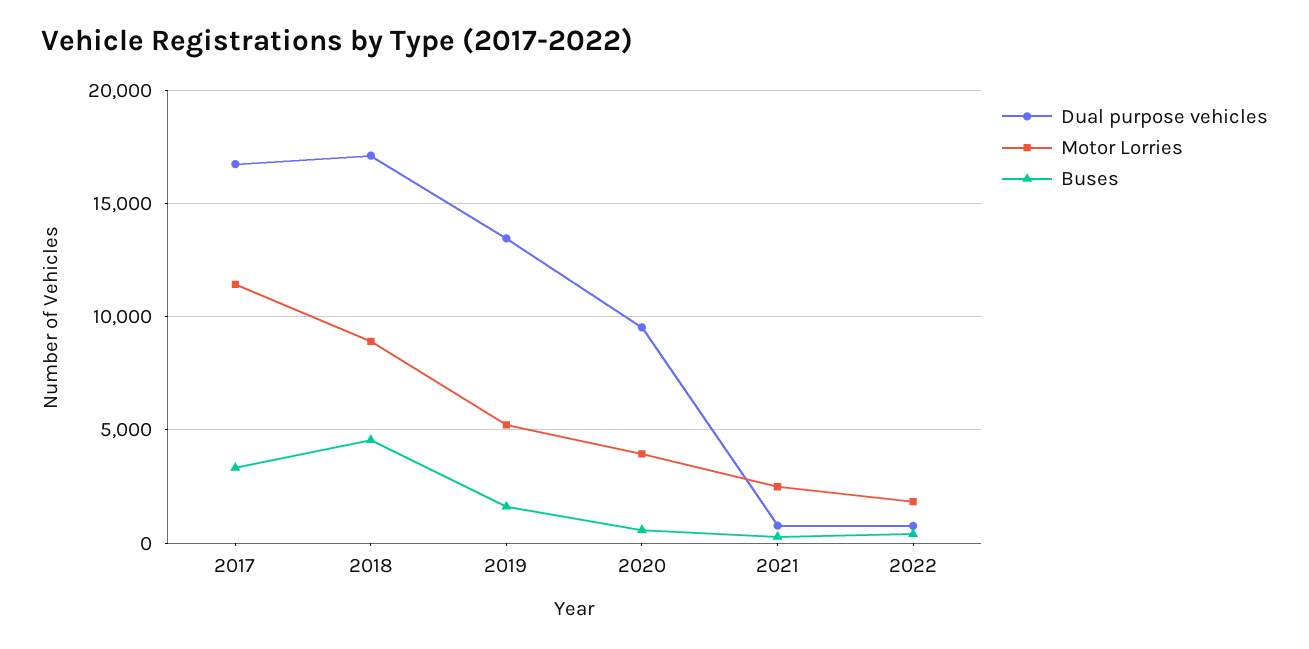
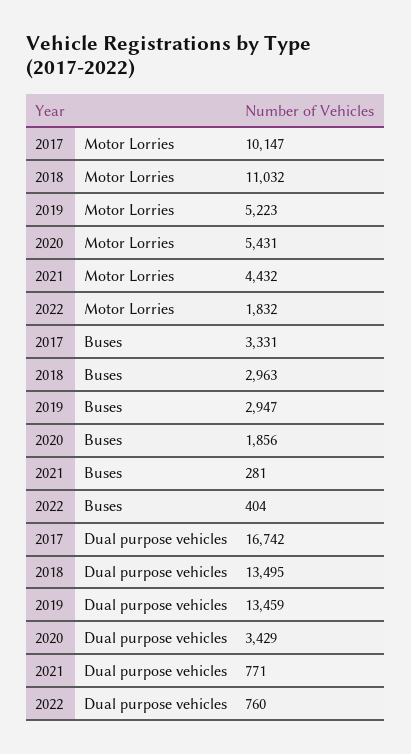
  {
    "Dual purpose vehicles": {
      "2017": 16742,
-     "2018": 17000,
+     "2018": 13495,
      "2019": 13459,
-     "2020": 9500,
+     "2020": 3429,
      "2021": 771,
      "2022": 760
    },
    "Motor Lorries": {
-     "2017": 11500,
+     "2017": 10147,
-     "2018": 9000,
+     "2018": 11032,
      "2019": 5223,
-     "2020": 4000,
+     "2020": 5431,
-     "2021": 2500,
+     "2021": 4432,
      "2022": 1832
    },
    "Buses": {
      "2017": 3331,
-     "2018": 4500,
+     "2018": 2963,
-     "2019": 1500,
+     "2019": 2947,
-     "2020": 500,
+     "2020": 1856,
      "2021": 281,
      "2022": 404
    }
  }

